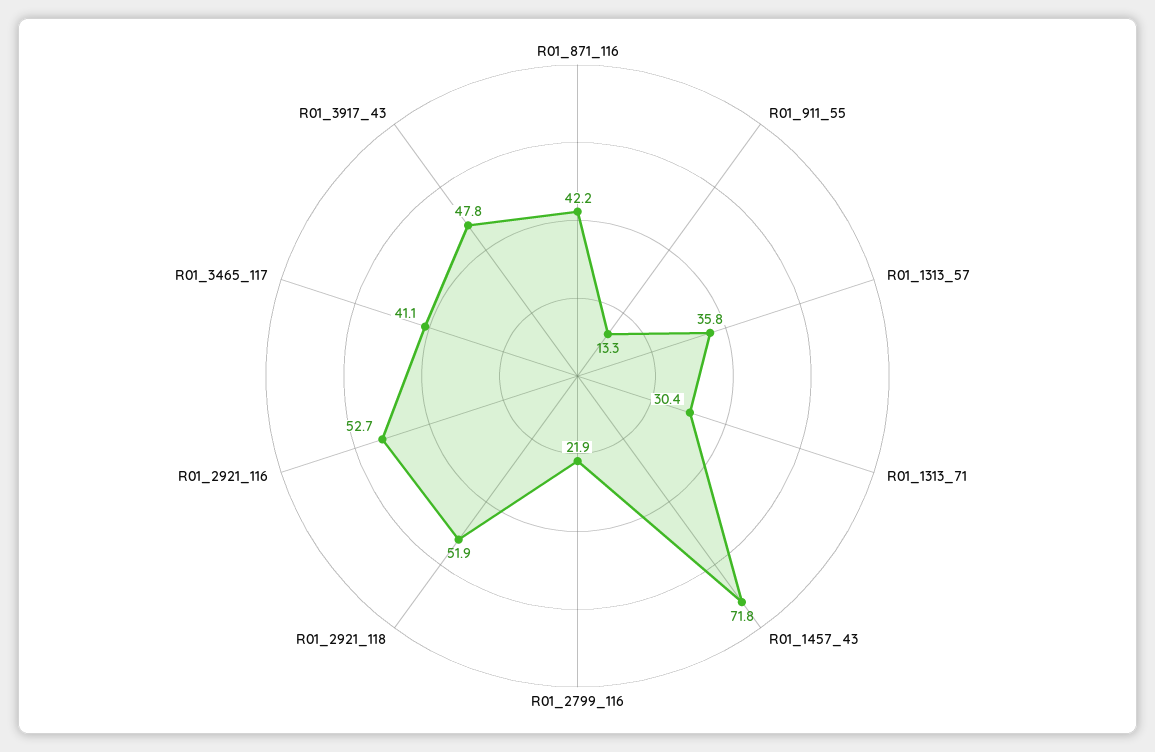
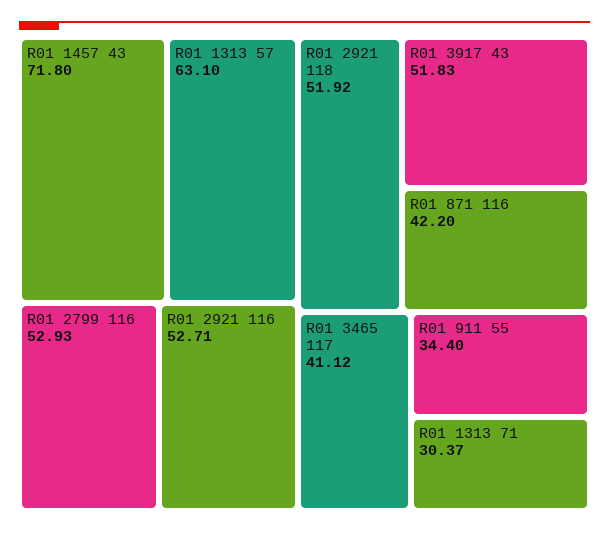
  {
    "R01_871_116": 42.2,
-   "R01_911_55": 13.3,
+   "R01_911_55": 34.4,
-   "R01_1313_57": 35.8,
+   "R01_1313_57": 63.1,
    "R01_1313_71": 30.37,
    "R01_1457_43": 71.8,
-   "R01_2799_116": 21.9,
+   "R01_2799_116": 52.93,
    "R01_2921_118": 51.92,
    "R01_2921_116": 52.71,
    "R01_3465_117": 41.12,
-   "R01_3917_43": 47.8
+   "R01_3917_43": 51.83
  }

